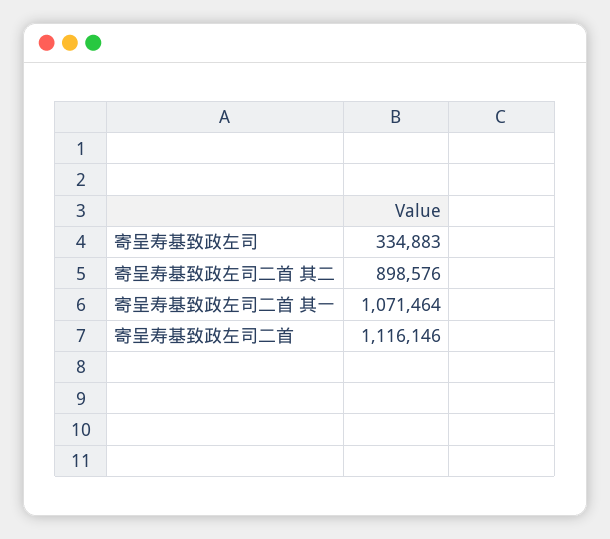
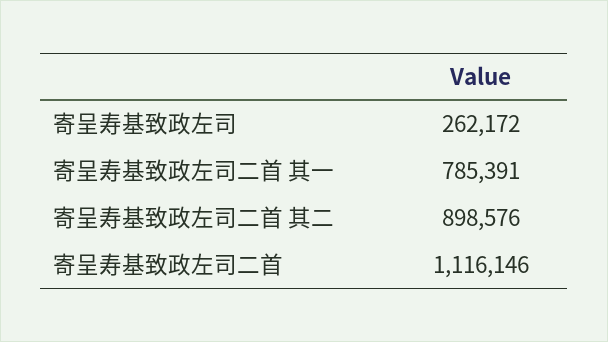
  {
-   "寄呈寿基致政左司": 334883,
+   "寄呈寿基致政左司": 262172,
    "寄呈寿基致政左司二首 其二": 898576,
-   "寄呈寿基致政左司二首 其一": 1071464,
+   "寄呈寿基致政左司二首 其一": 785391,
    "寄呈寿基致政左司二首": 1116146
  }

